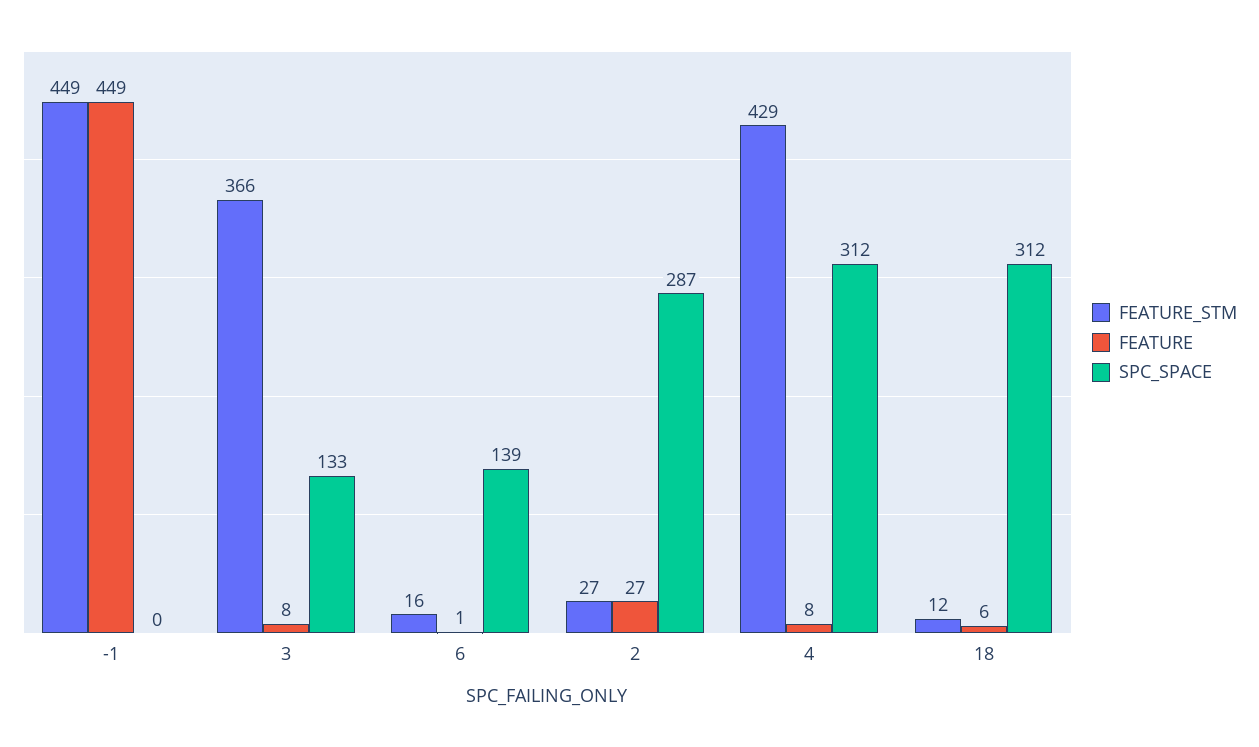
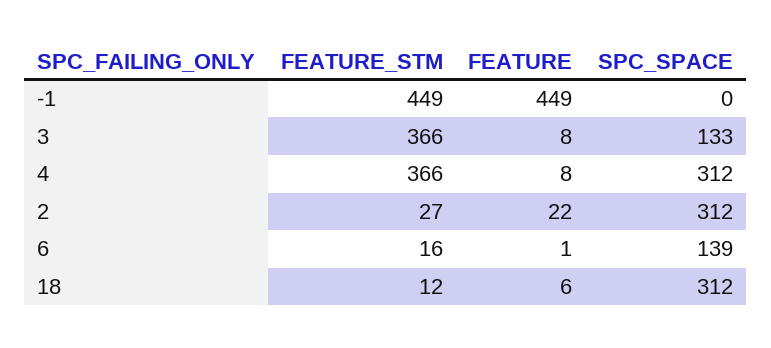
  {
    "FEATURE_STM": {
      "-1": 449,
      "3": 366,
      "6": 16,
      "2": 27,
-     "4": 429,
+     "4": 366,
      "18": 12
    },
    "FEATURE": {
      "-1": 449,
      "3": 8,
      "6": 1,
-     "2": 27,
+     "2": 22,
      "4": 8,
      "18": 6
    },
    "SPC_SPACE": {
      "-1": 0,
      "3": 133,
      "6": 139,
-     "2": 287,
+     "2": 312,
      "4": 312,
      "18": 312
    }
  }

